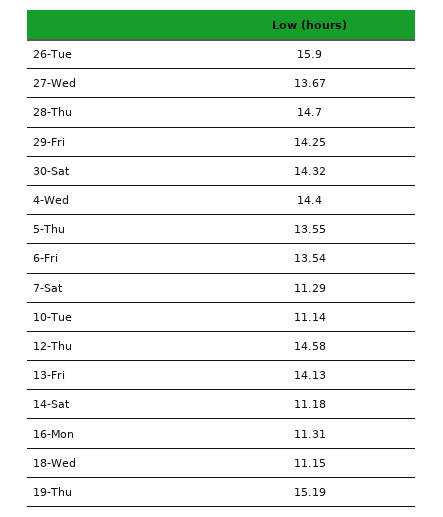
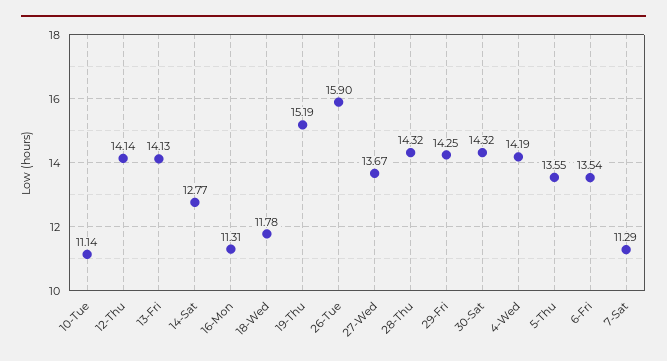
  {
    "26-Tue": 15.9,
    "27-Wed": 13.67,
-   "28-Thu": 14.7,
+   "28-Thu": 14.32,
    "29-Fri": 14.25,
    "30-Sat": 14.32,
-   "4-Wed": 14.4,
+   "4-Wed": 14.19,
    "5-Thu": 13.55,
    "6-Fri": 13.54,
    "7-Sat": 11.29,
    "10-Tue": 11.14,
-   "12-Thu": 14.58,
+   "12-Thu": 14.14,
    "13-Fri": 14.13,
-   "14-Sat": 11.18,
+   "14-Sat": 12.77,
    "16-Mon": 11.31,
-   "18-Wed": 11.15,
+   "18-Wed": 11.78,
    "19-Thu": 15.19
  }

